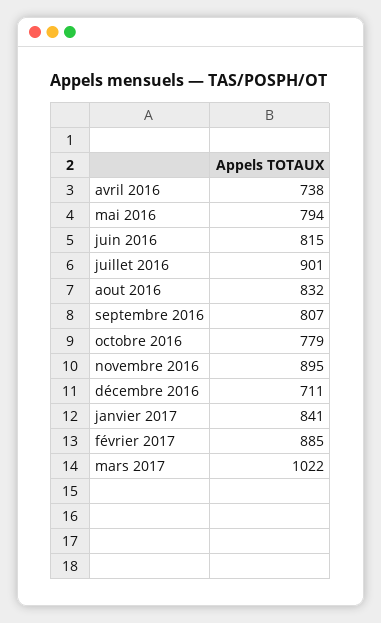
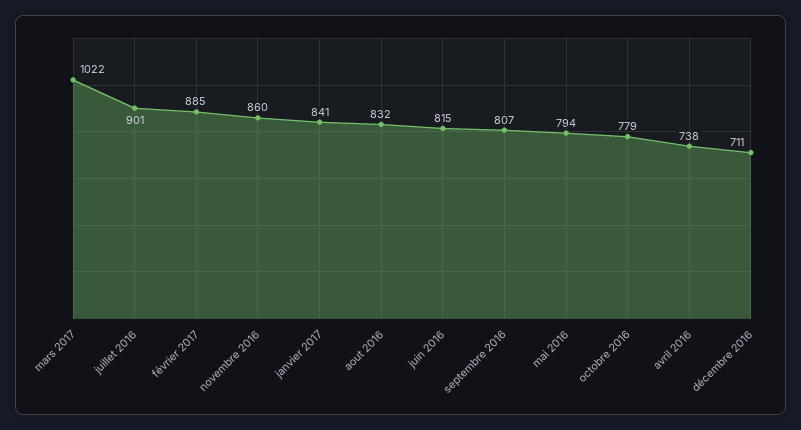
  {
    "avril 2016": 738,
    "mai 2016": 794,
    "juin 2016": 815,
    "juillet 2016": 901,
    "aout 2016": 832,
    "septembre 2016": 807,
    "octobre 2016": 779,
-   "novembre 2016": 895,
+   "novembre 2016": 860,
    "décembre 2016": 711,
    "janvier 2017": 841,
    "février 2017": 885,
    "mars 2017": 1022
  }

